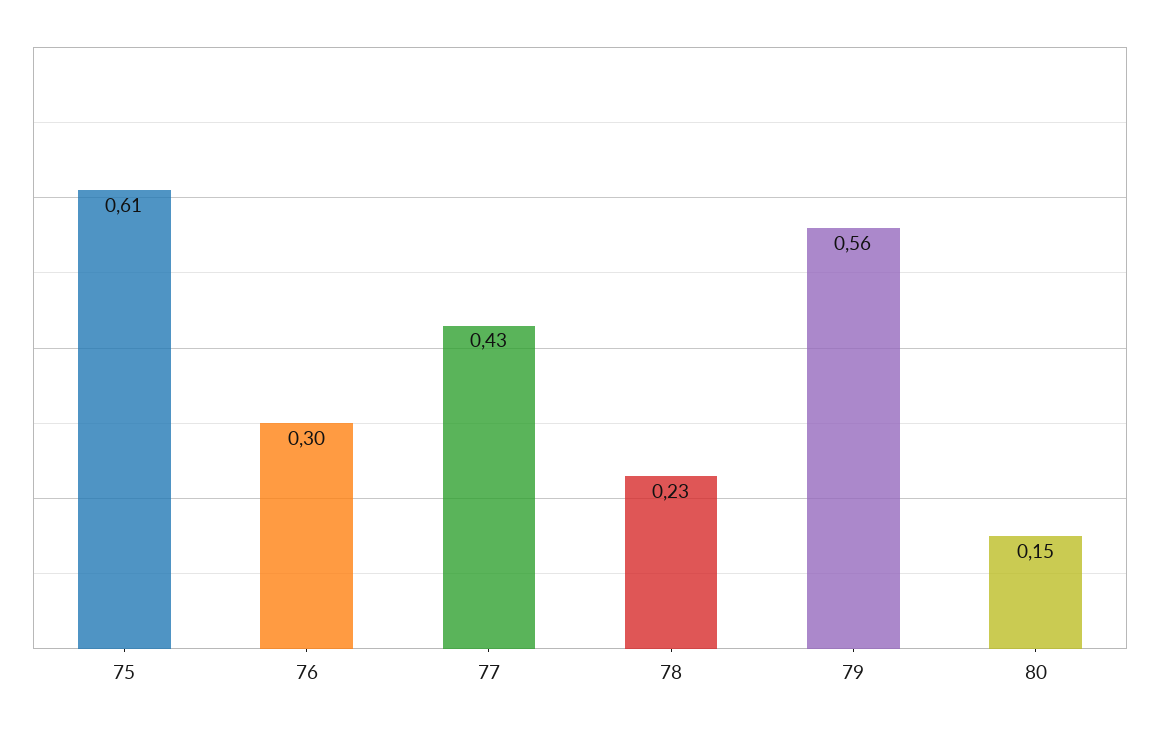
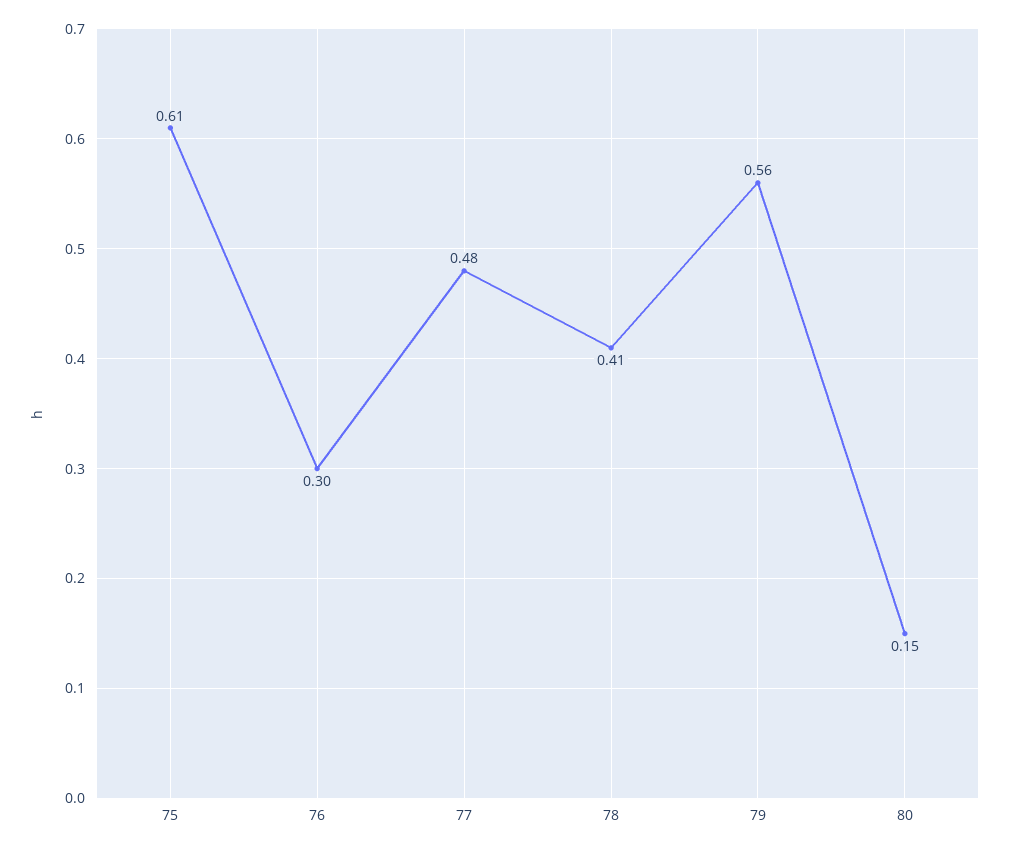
  {
    "75": 0.61,
    "76": 0.3,
-   "77": 0.43,
+   "77": 0.48,
-   "78": 0.23,
+   "78": 0.41,
    "79": 0.56,
    "80": 0.15
  }

